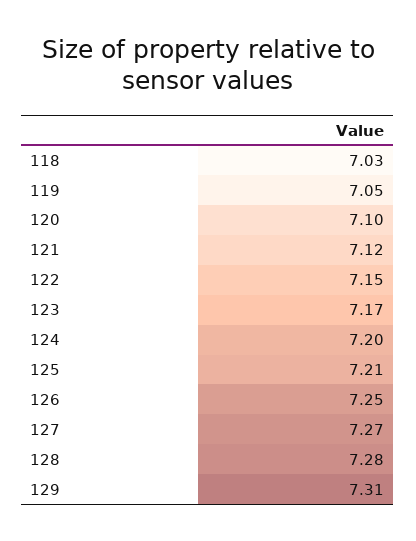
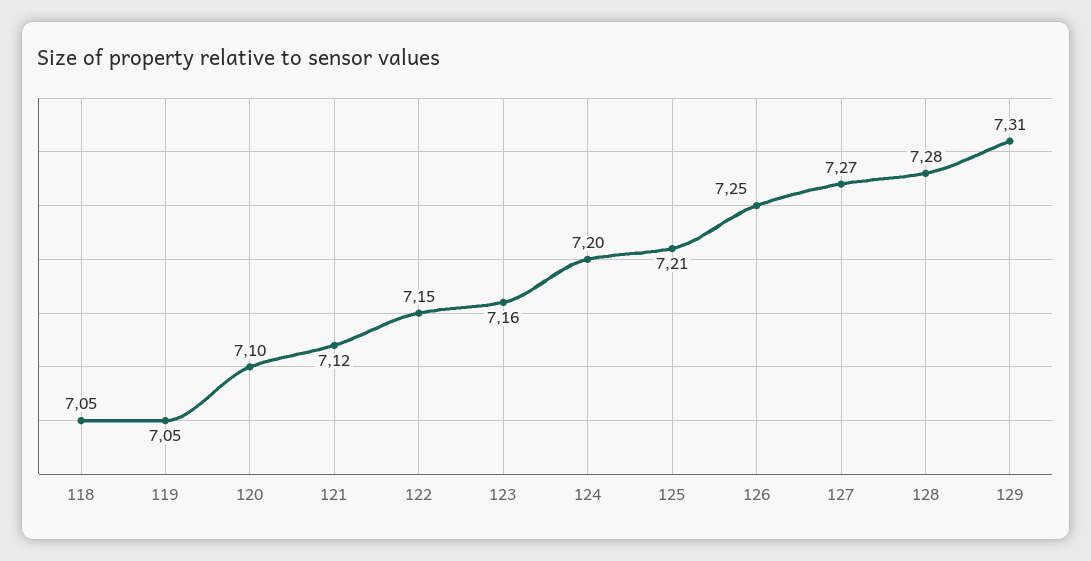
  {
-   "118": 7.03,
+   "118": 7.05,
    "119": 7.05,
    "120": 7.1,
    "121": 7.12,
    "122": 7.15,
-   "123": 7.17,
+   "123": 7.16,
    "124": 7.2,
    "125": 7.21,
    "126": 7.25,
    "127": 7.27,
    "128": 7.28,
    "129": 7.31
  }

